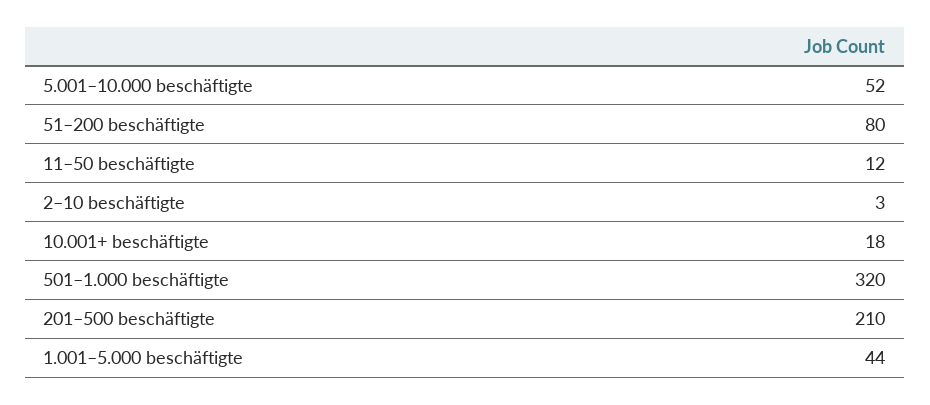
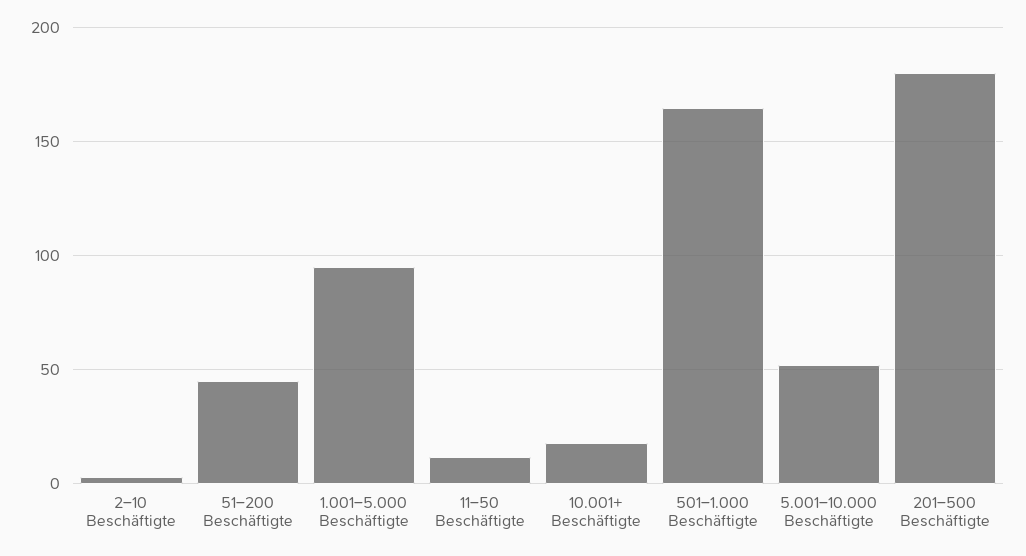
  {
    "5.001–10.000 beschäftigte": 52,
-   "51–200 beschäftigte": 80,
+   "51–200 beschäftigte": 45,
    "11–50 beschäftigte": 12,
    "2–10 beschäftigte": 3,
    "10.001+ beschäftigte": 18,
-   "501–1.000 beschäftigte": 320,
+   "501–1.000 beschäftigte": 165,
-   "201–500 beschäftigte": 210,
+   "201–500 beschäftigte": 180,
-   "1.001–5.000 beschäftigte": 44
+   "1.001–5.000 beschäftigte": 95
  }

